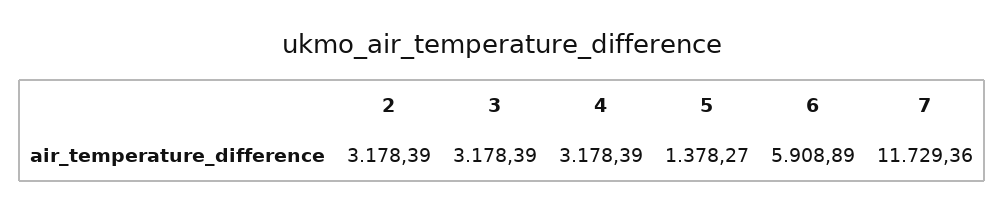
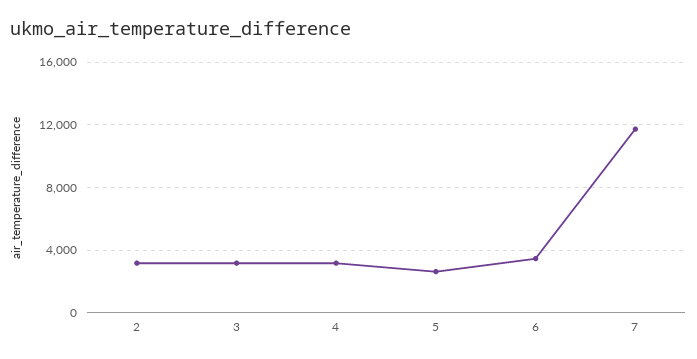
  {
    "2": 3178.39,
    "3": 3178.39,
    "4": 3178.39,
-   "5": 1378.27,
+   "5": 2500,
-   "6": 5908.89,
+   "6": 3500,
    "7": 11729.36
  }

